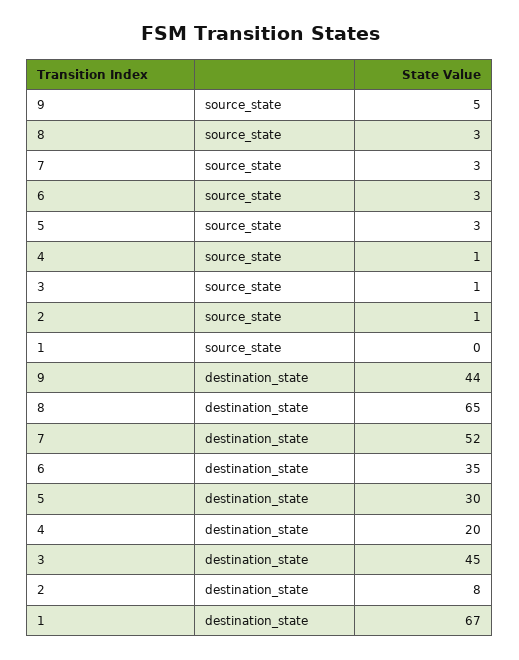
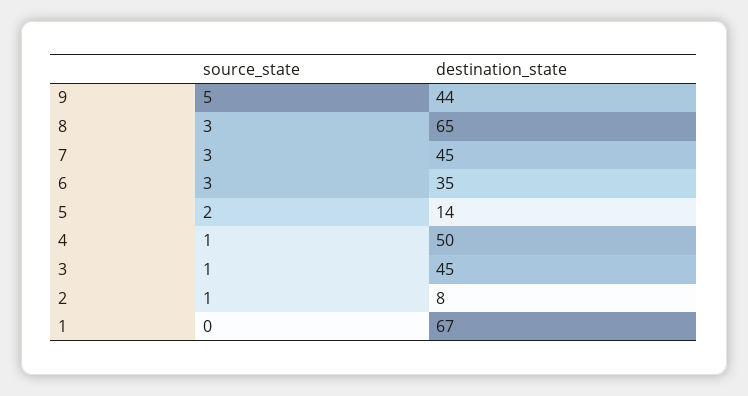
  {
    "9": {
      "source_state": 5,
      "destination_state": 44
    },
    "8": {
      "source_state": 3,
      "destination_state": 65
    },
    "7": {
      "source_state": 3,
-     "destination_state": 52
+     "destination_state": 45
    },
    "6": {
      "source_state": 3,
      "destination_state": 35
    },
    "5": {
-     "source_state": 3,
+     "source_state": 2,
-     "destination_state": 30
+     "destination_state": 14
    },
    "4": {
      "source_state": 1,
-     "destination_state": 20
+     "destination_state": 50
    },
    "3": {
      "source_state": 1,
      "destination_state": 45
    },
    "2": {
      "source_state": 1,
      "destination_state": 8
    },
    "1": {
      "source_state": 0,
      "destination_state": 67
    }
  }

